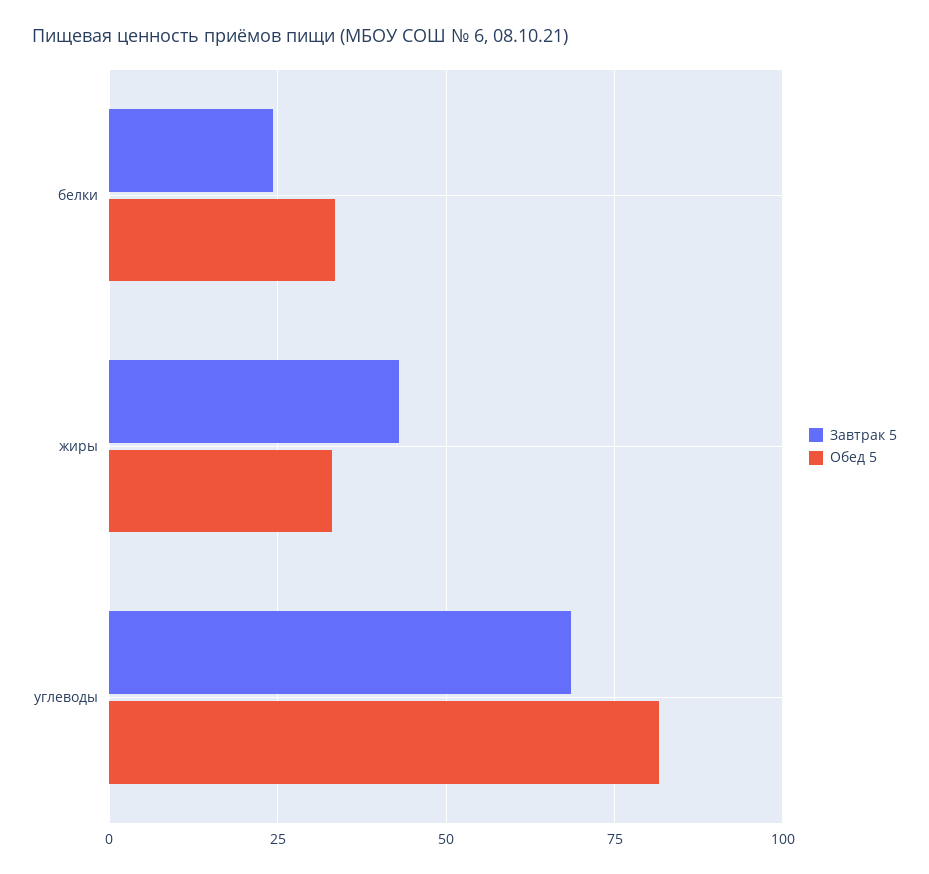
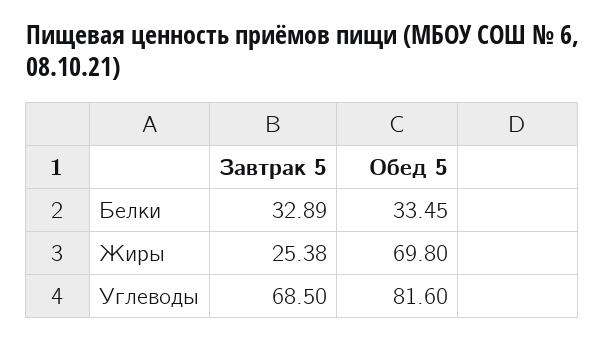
  {
    "Завтрак 5": {
-     "белки": 25,
+     "белки": 32.89,
-     "жиры": 42.5,
+     "жиры": 25.38,
      "углеводы": 68.5
    },
    "Обед 5": {
      "белки": 33.45,
-     "жиры": 32.5,
+     "жиры": 69.8,
      "углеводы": 81.6
    }
  }

